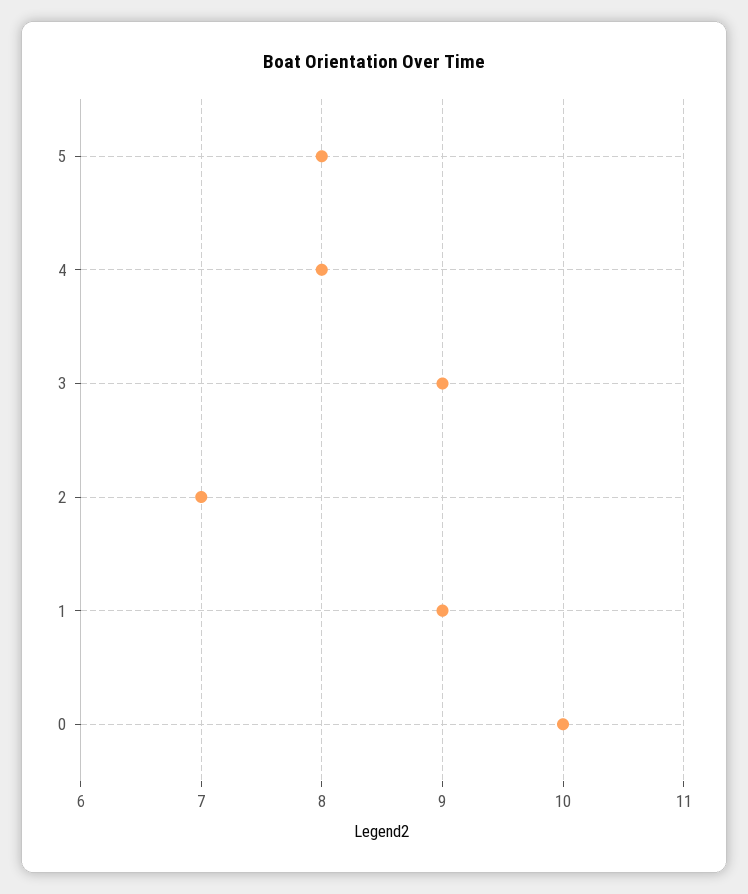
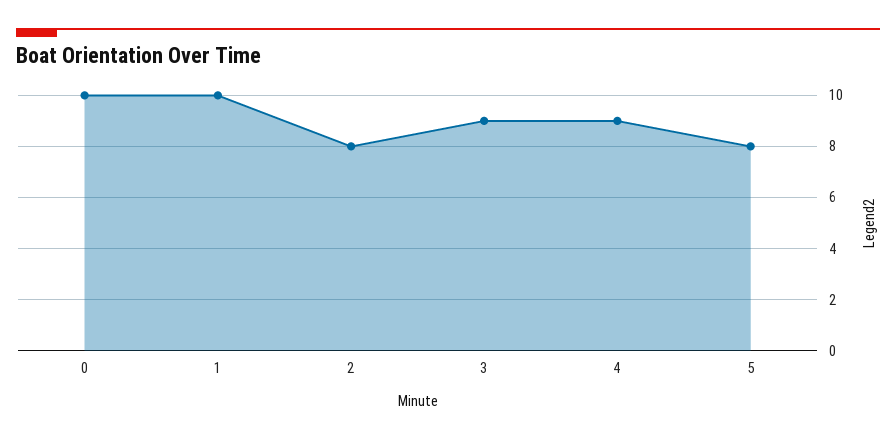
  {
    "5": 8,
-   "4": 8,
+   "4": 9,
    "3": 9,
-   "2": 7,
+   "2": 8,
-   "1": 9,
+   "1": 10,
    "0": 10
  }

